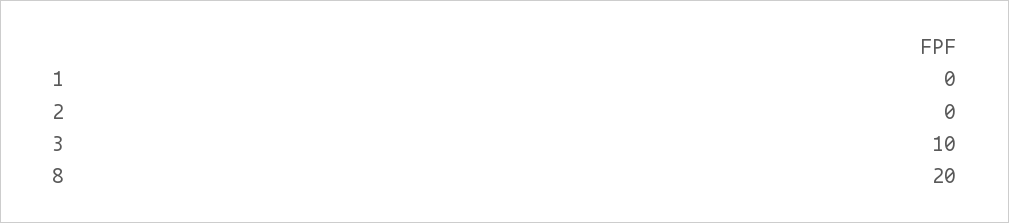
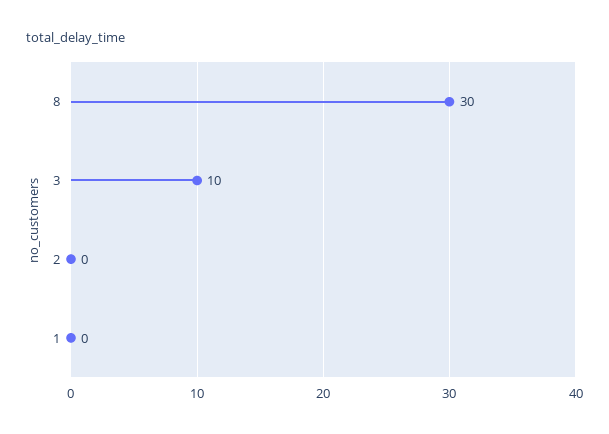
  {
    "1": 0,
    "2": 0,
    "3": 10,
-   "8": 20
+   "8": 30
  }

